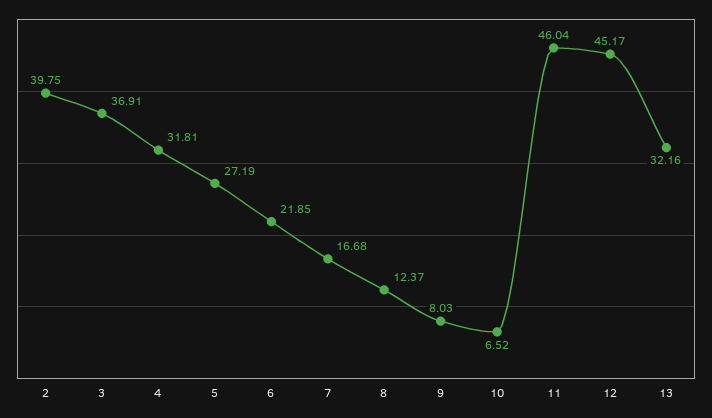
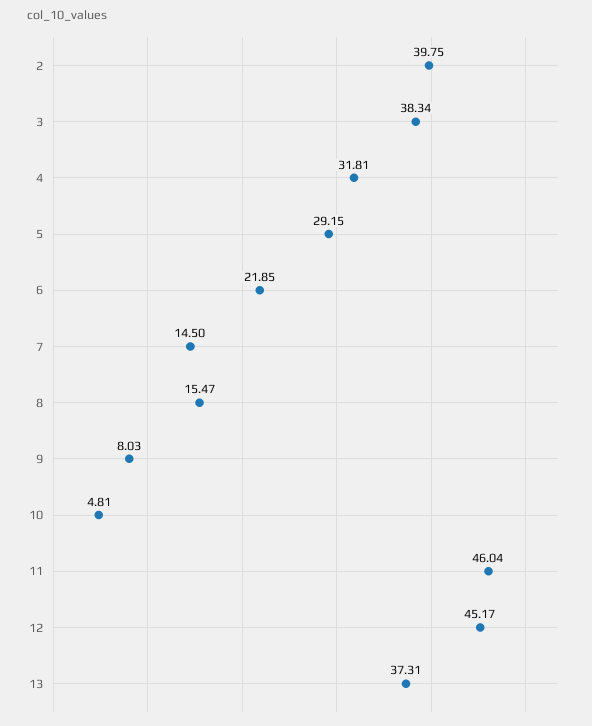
  {
    "2": 39.75,
-   "3": 36.91,
+   "3": 38.34,
    "4": 31.81,
-   "5": 27.19,
+   "5": 29.15,
    "6": 21.85,
-   "7": 16.68,
+   "7": 14.5,
-   "8": 12.37,
+   "8": 15.47,
    "9": 8.03,
-   "10": 6.52,
+   "10": 4.81,
    "11": 46.04,
    "12": 45.17,
-   "13": 32.16
+   "13": 37.31
  }

